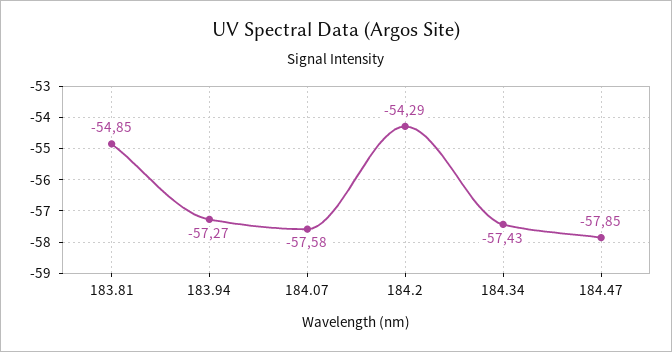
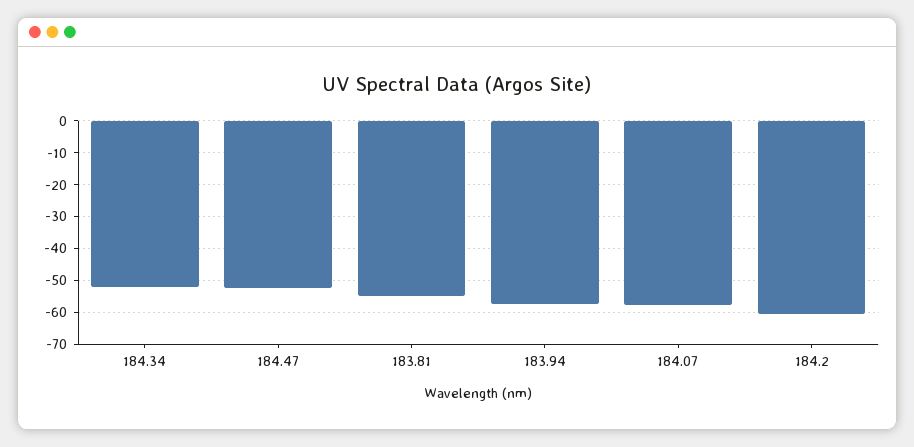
  {
    "183.81": -54.85,
    "183.94": -57.27,
    "184.07": -57.58,
-   "184.2": -54.29,
+   "184.2": -60,
-   "184.34": -57.43,
+   "184.34": -52,
-   "184.47": -57.85
+   "184.47": -52
  }

